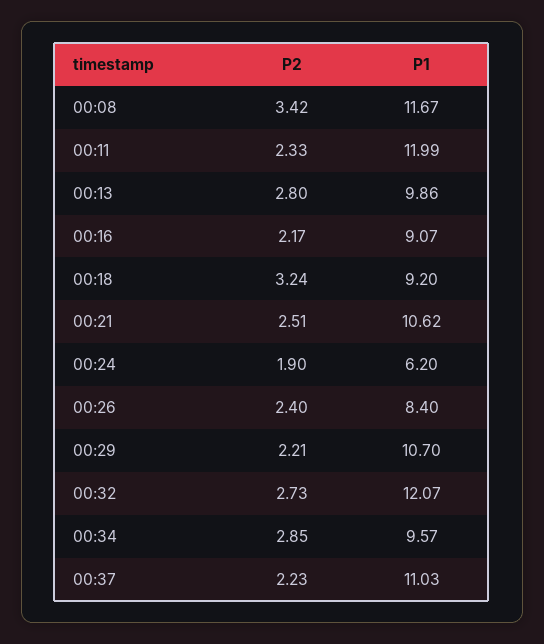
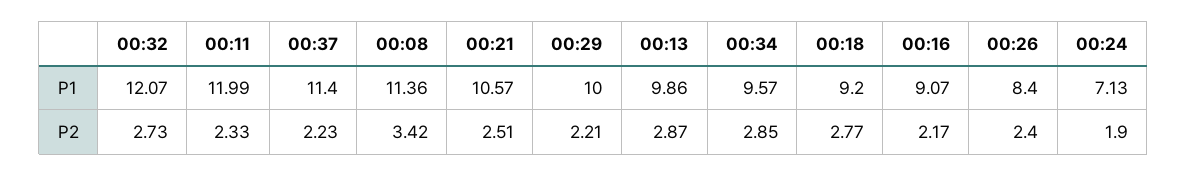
  {
    "P2": {
      "00:08": 3.42,
      "00:11": 2.33,
-     "00:13": 2.8,
+     "00:13": 2.87,
      "00:16": 2.17,
-     "00:18": 3.24,
+     "00:18": 2.77,
      "00:21": 2.51,
      "00:24": 1.9,
      "00:26": 2.4,
      "00:29": 2.21,
      "00:32": 2.73,
      "00:34": 2.85,
      "00:37": 2.23
    },
    "P1": {
-     "00:08": 11.67,
+     "00:08": 11.36,
      "00:11": 11.99,
      "00:13": 9.86,
      "00:16": 9.07,
      "00:18": 9.2,
-     "00:21": 10.62,
+     "00:21": 10.57,
-     "00:24": 6.2,
+     "00:24": 7.13,
      "00:26": 8.4,
-     "00:29": 10.7,
+     "00:29": 10,
      "00:32": 12.07,
      "00:34": 9.57,
-     "00:37": 11.03
+     "00:37": 11.4
    }
  }

